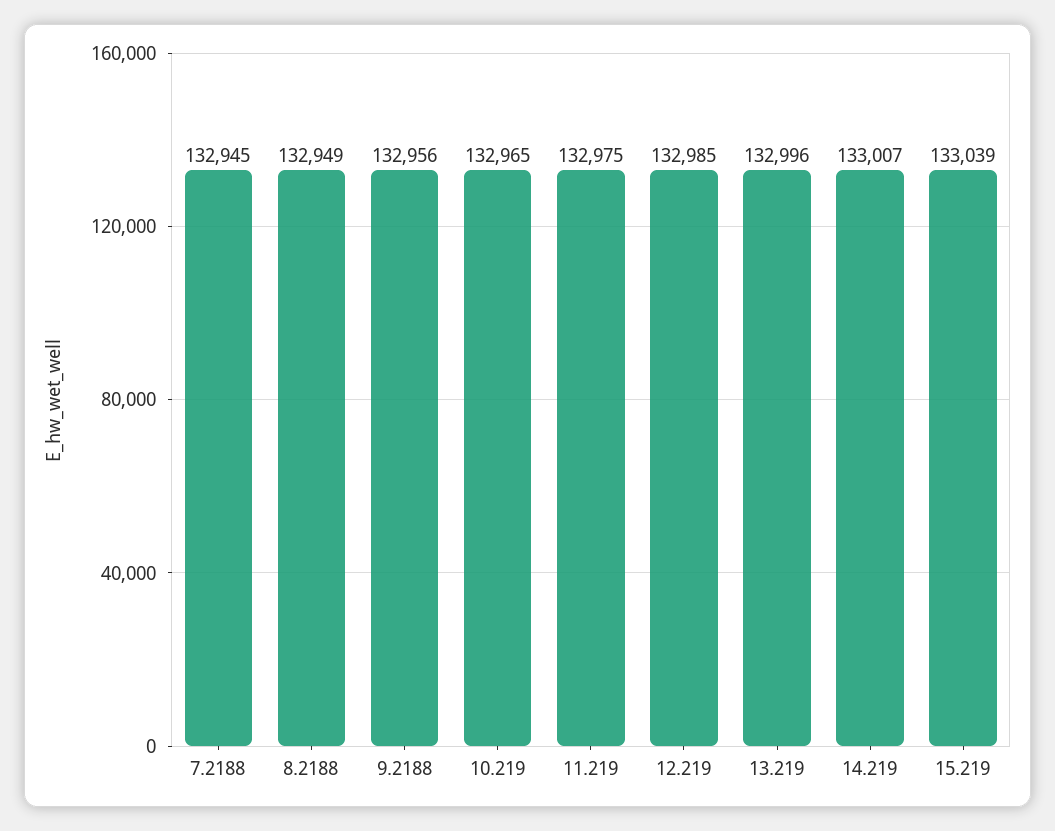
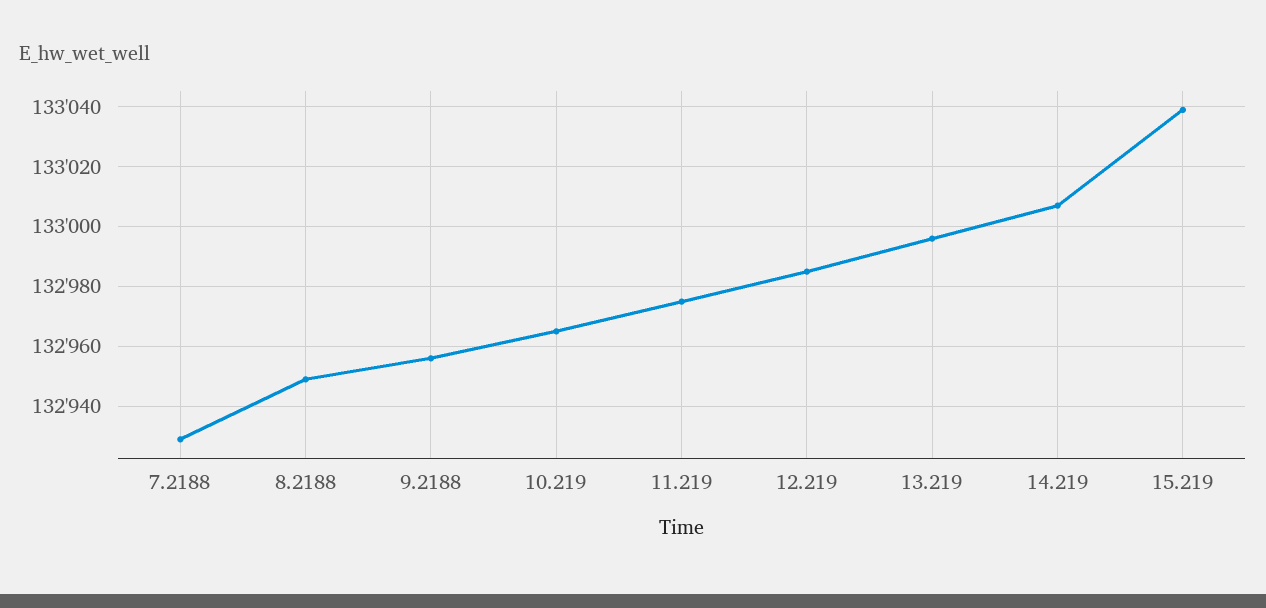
  {
-   "7.2188": 132945,
+   "7.2188": 132930,
    "8.2188": 132949,
    "9.2188": 132956,
    "10.219": 132965,
    "11.219": 132975,
    "12.219": 132985,
    "13.219": 132996,
    "14.219": 133007,
    "15.219": 133039
  }

